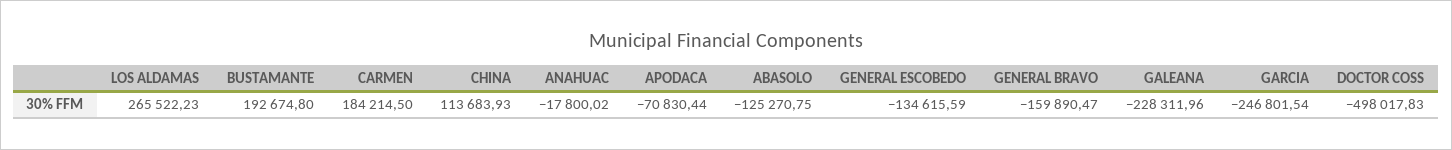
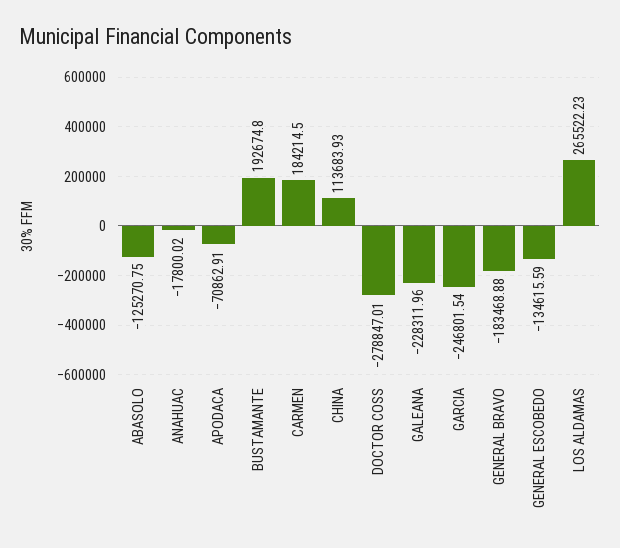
  {
    "LOS ALDAMAS": 265522.23,
    "BUSTAMANTE": 192674.8,
    "CARMEN": 184214.5,
    "CHINA": 113683.93,
    "ANAHUAC": -17800.02,
-   "APODACA": -70830.44,
+   "APODACA": -70862.91,
    "ABASOLO": -125270.75,
    "GENERAL ESCOBEDO": -134615.59,
-   "GENERAL BRAVO": -159890.47,
+   "GENERAL BRAVO": -183468.88,
    "GALEANA": -228311.96,
    "GARCIA": -246801.54,
-   "DOCTOR COSS": -498017.83
+   "DOCTOR COSS": -278847.01
  }

